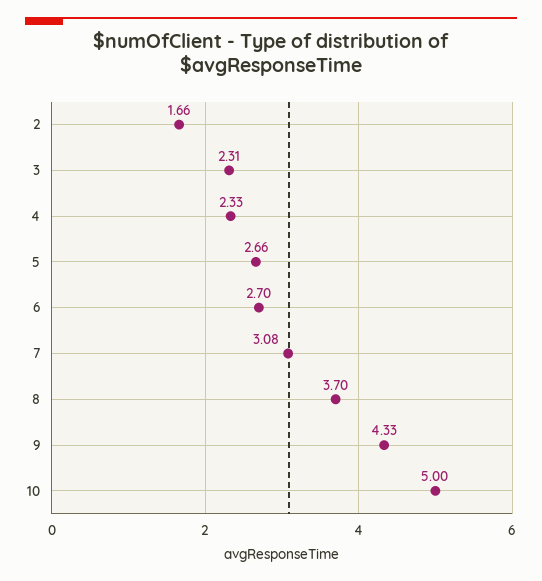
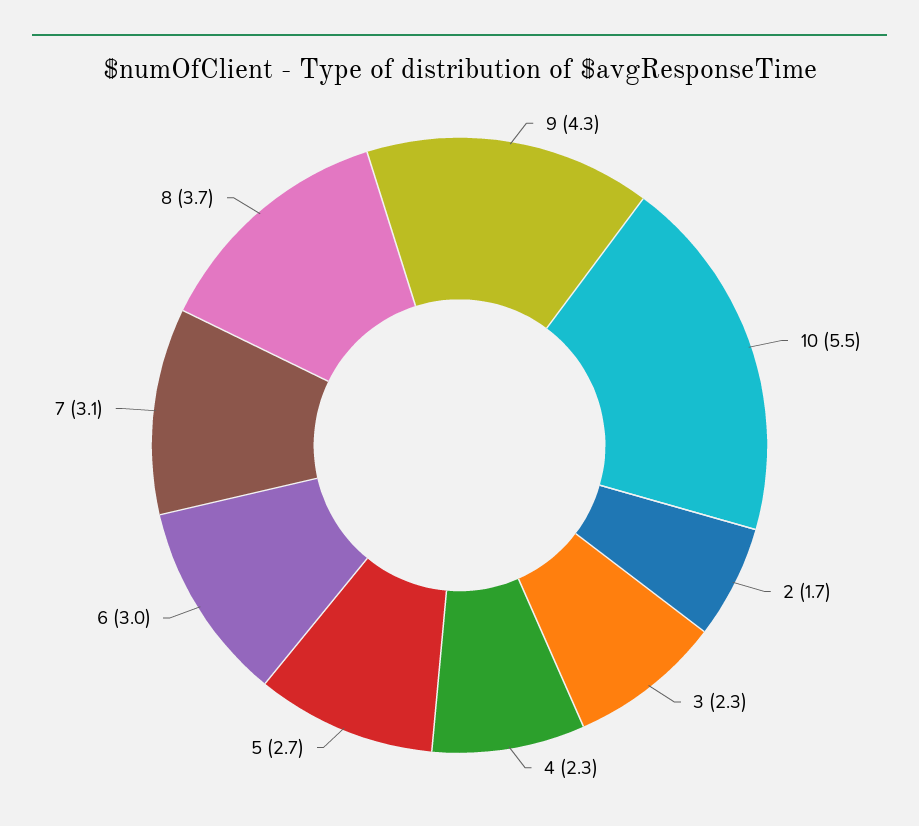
  {
    "2": 1.66,
    "3": 2.31,
    "4": 2.33,
    "5": 2.66,
-   "6": 2.7,
+   "6": 3,
    "7": 3.08,
    "8": 3.7,
    "9": 4.33,
-   "10": 5
+   "10": 5.5
  }

